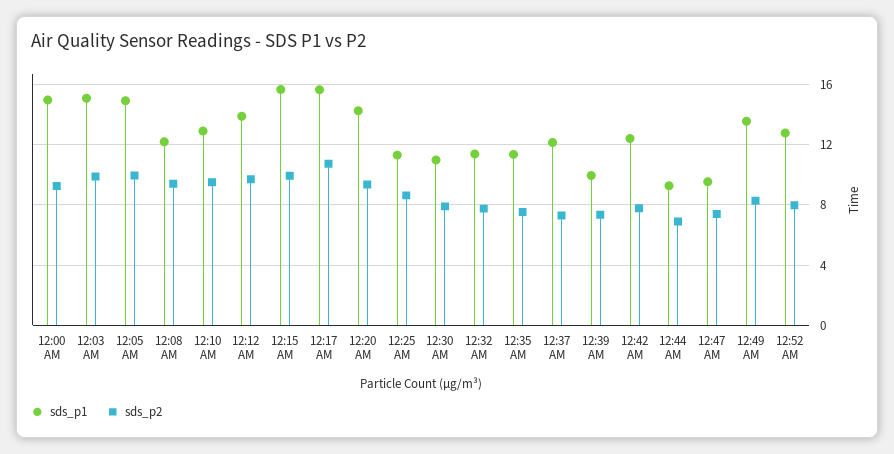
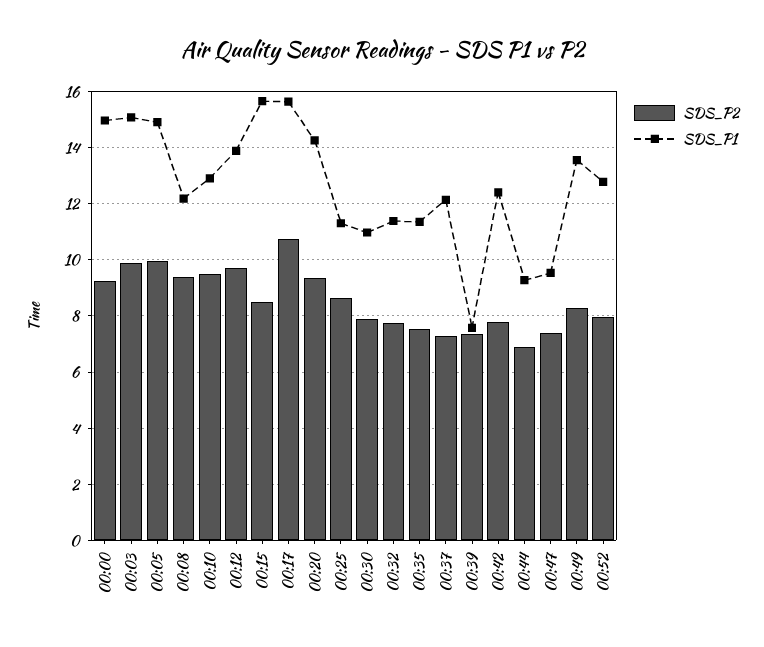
  {
    "sds_p1": {
      "12:00 AM": 15,
      "12:03 AM": 15,
      "12:05 AM": 15,
      "12:08 AM": 12.25,
      "12:10 AM": 13,
      "12:12 AM": 14,
      "12:15 AM": 15.75,
      "12:17 AM": 15.75,
      "12:20 AM": 14.25,
      "12:25 AM": 11.25,
      "12:30 AM": 11,
      "12:32 AM": 11.5,
      "12:35 AM": 11.25,
      "12:37 AM": 12.25,
-     "12:39 AM": 10,
+     "12:39 AM": 7.5,
      "12:42 AM": 12.5,
      "12:44 AM": 9.25,
      "12:47 AM": 9.5,
      "12:49 AM": 13.5,
      "12:52 AM": 12.75
    },
    "sds_p2": {
      "12:00 AM": 9.25,
      "12:03 AM": 10,
      "12:05 AM": 10,
      "12:08 AM": 9.5,
      "12:10 AM": 9.5,
      "12:12 AM": 9.75,
-     "12:15 AM": 10,
+     "12:15 AM": 8.5,
      "12:17 AM": 10.75,
      "12:20 AM": 9.25,
      "12:25 AM": 8.75,
      "12:30 AM": 8,
      "12:32 AM": 7.75,
      "12:35 AM": 7.5,
      "12:37 AM": 7.25,
      "12:39 AM": 7.25,
      "12:42 AM": 7.75,
      "12:44 AM": 7,
      "12:47 AM": 7.5,
      "12:49 AM": 8.25,
      "12:52 AM": 8
    }
  }

